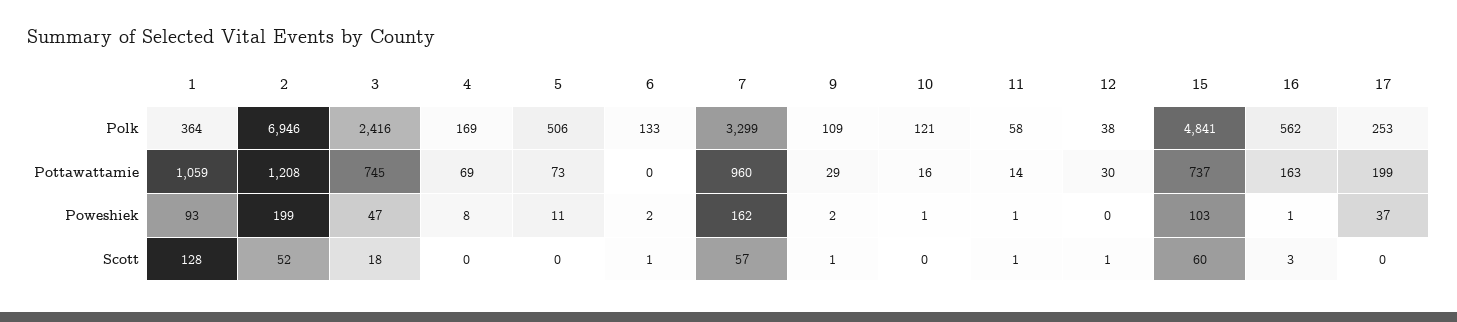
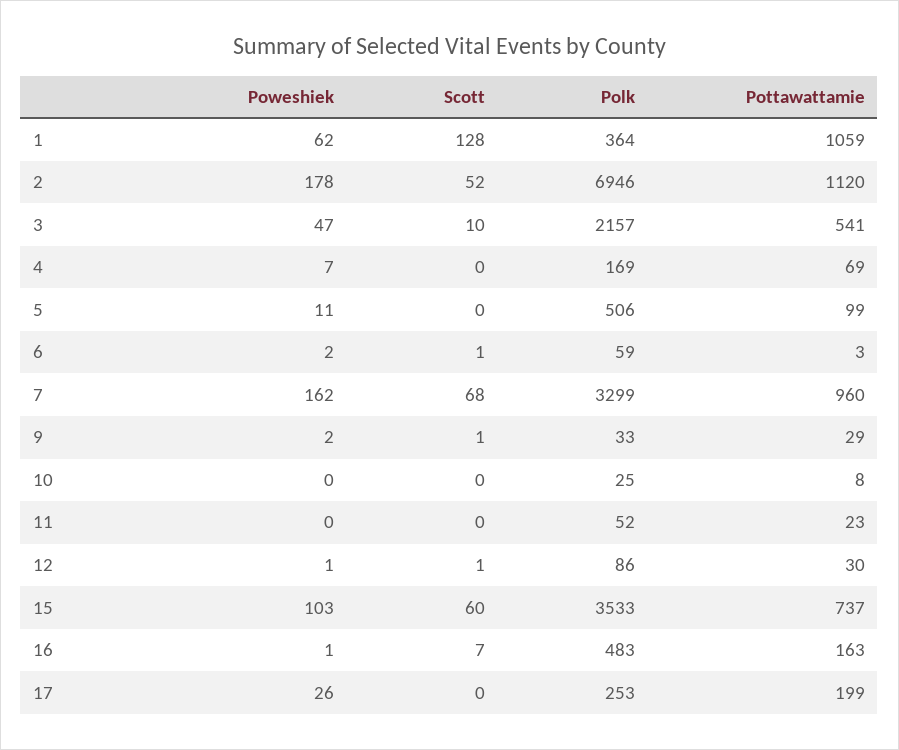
  {
    "1": {
      "Polk": 364,
      "Pottawattamie": 1059,
-     "Poweshiek": 93,
+     "Poweshiek": 62,
      "Scott": 128
    },
    "2": {
      "Polk": 6946,
-     "Pottawattamie": 1208,
+     "Pottawattamie": 1120,
-     "Poweshiek": 199,
+     "Poweshiek": 178,
      "Scott": 52
    },
    "3": {
-     "Polk": 2416,
+     "Polk": 2157,
-     "Pottawattamie": 745,
+     "Pottawattamie": 541,
      "Poweshiek": 47,
-     "Scott": 18
+     "Scott": 10
    },
    "4": {
      "Polk": 169,
      "Pottawattamie": 69,
-     "Poweshiek": 8,
+     "Poweshiek": 7,
      "Scott": 0
    },
    "5": {
      "Polk": 506,
-     "Pottawattamie": 73,
+     "Pottawattamie": 99,
      "Poweshiek": 11,
      "Scott": 0
    },
    "6": {
-     "Polk": 133,
+     "Polk": 59,
-     "Pottawattamie": 0,
+     "Pottawattamie": 3,
      "Poweshiek": 2,
      "Scott": 1
    },
    "7": {
      "Polk": 3299,
      "Pottawattamie": 960,
      "Poweshiek": 162,
-     "Scott": 57
+     "Scott": 68
    },
    "9": {
-     "Polk": 109,
+     "Polk": 33,
      "Pottawattamie": 29,
      "Poweshiek": 2,
      "Scott": 1
    },
    "10": {
-     "Polk": 121,
+     "Polk": 25,
-     "Pottawattamie": 16,
+     "Pottawattamie": 8,
-     "Poweshiek": 1,
+     "Poweshiek": 0,
      "Scott": 0
    },
    "11": {
-     "Polk": 58,
+     "Polk": 52,
-     "Pottawattamie": 14,
+     "Pottawattamie": 23,
-     "Poweshiek": 1,
+     "Poweshiek": 0,
-     "Scott": 1
+     "Scott": 0
    },
    "12": {
-     "Polk": 38,
+     "Polk": 86,
      "Pottawattamie": 30,
-     "Poweshiek": 0,
+     "Poweshiek": 1,
      "Scott": 1
    },
    "15": {
-     "Polk": 4841,
+     "Polk": 3533,
      "Pottawattamie": 737,
      "Poweshiek": 103,
      "Scott": 60
    },
    "16": {
-     "Polk": 562,
+     "Polk": 483,
      "Pottawattamie": 163,
      "Poweshiek": 1,
-     "Scott": 3
+     "Scott": 7
    },
    "17": {
      "Polk": 253,
      "Pottawattamie": 199,
-     "Poweshiek": 37,
+     "Poweshiek": 26,
      "Scott": 0
    }
  }

